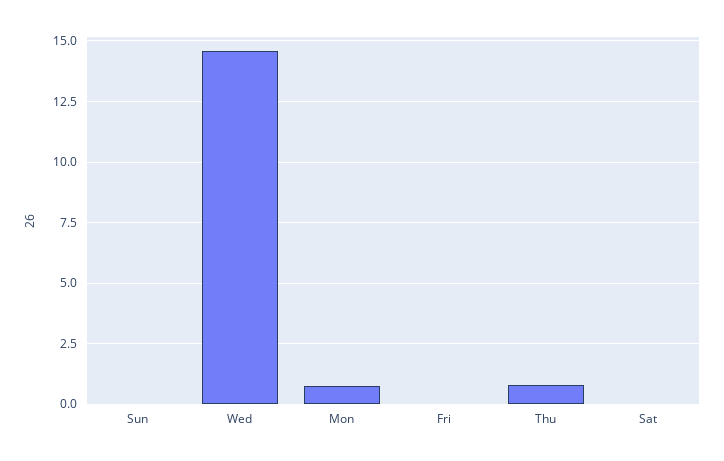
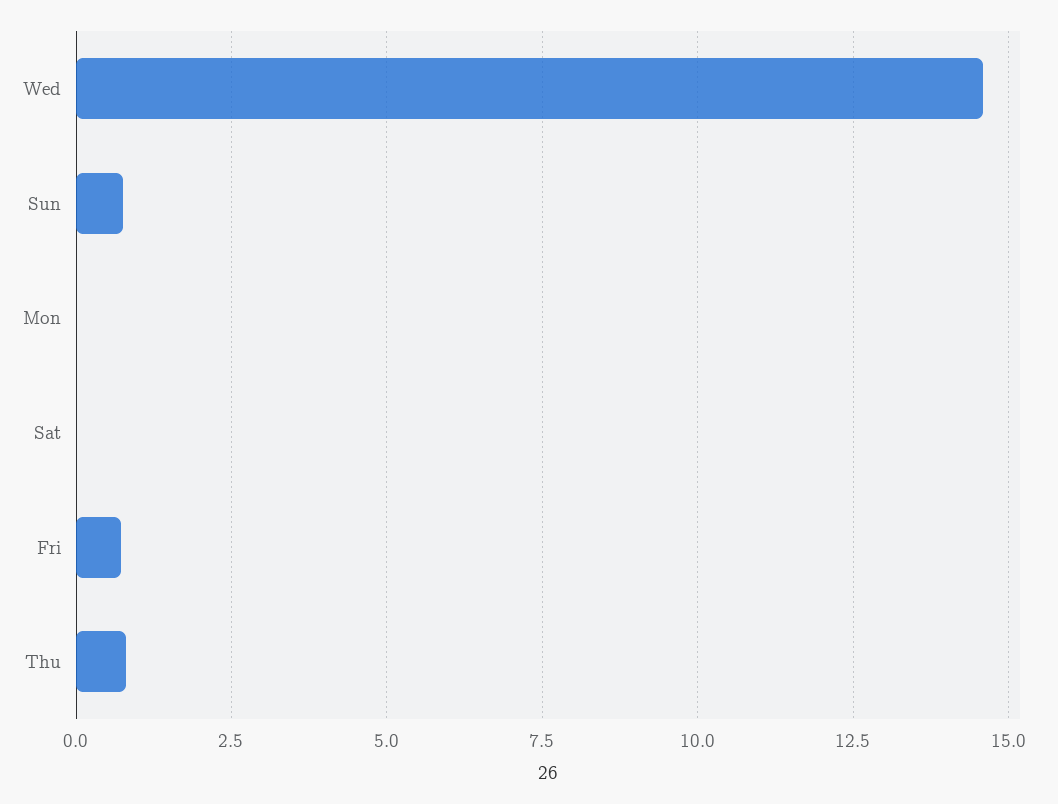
  {
-   "Sun": 0,
+   "Sun": 0.75,
    "Wed": 14.5,
-   "Mon": 0.75,
+   "Mon": 0,
-   "Fri": 0,
+   "Fri": 0.75,
    "Thu": 0.75,
    "Sat": 0
  }

